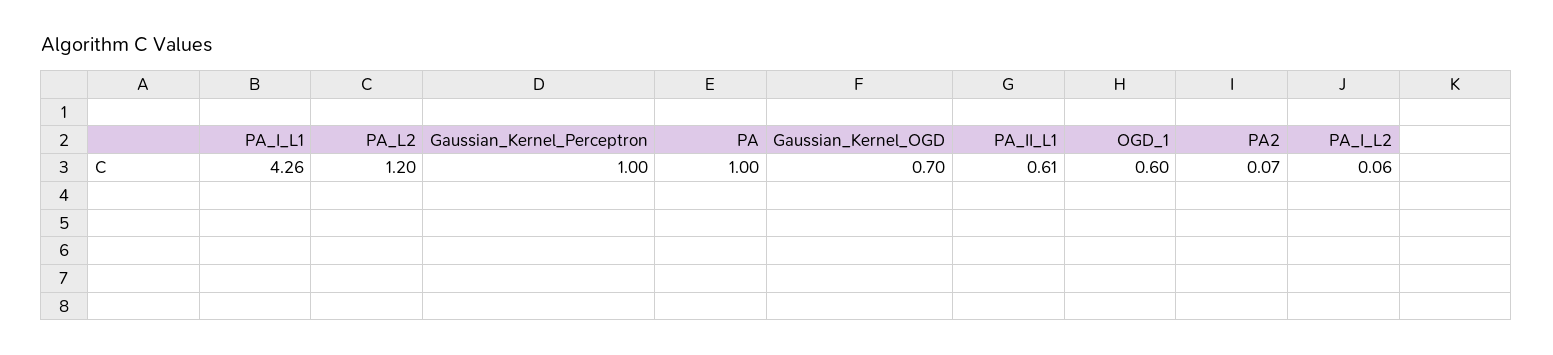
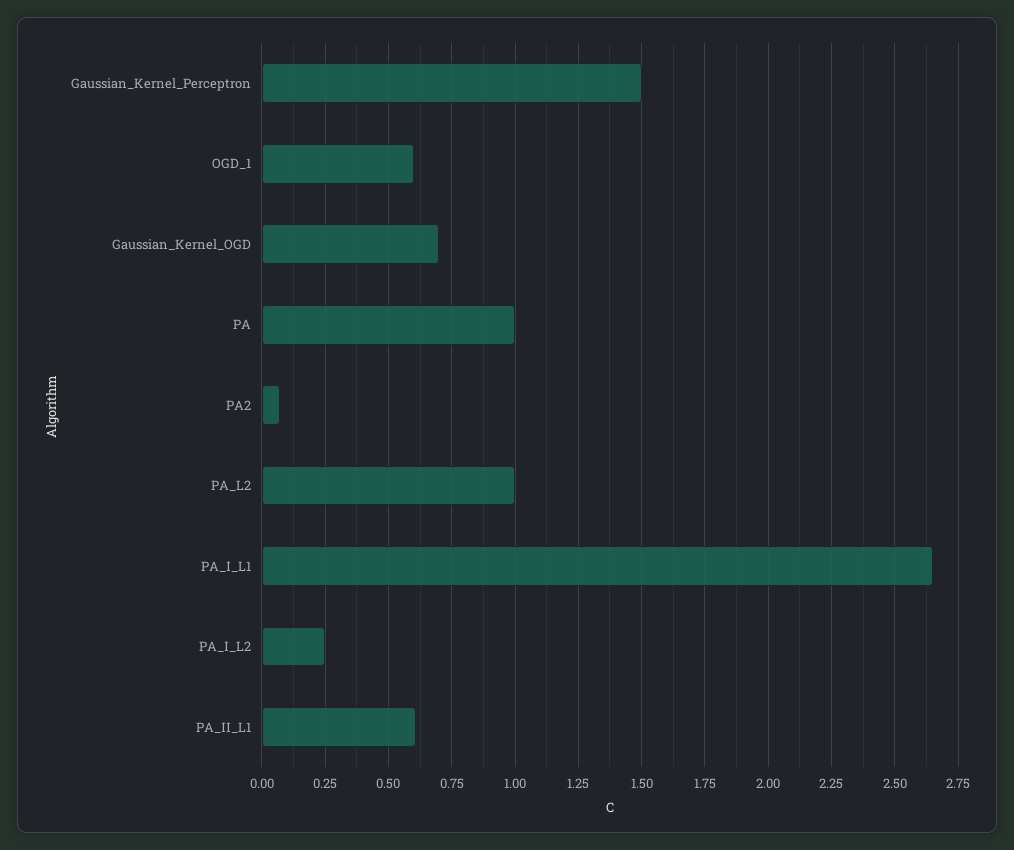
  {
-   "PA_I_L1": 4.26,
+   "PA_I_L1": 2.65,
-   "PA_L2": 1.2,
+   "PA_L2": 1,
-   "Gaussian_Kernel_Perceptron": 1,
+   "Gaussian_Kernel_Perceptron": 1.5,
    "PA": 1,
    "Gaussian_Kernel_OGD": 0.7,
    "PA_II_L1": 0.61,
    "OGD_1": 0.6,
    "PA2": 0.07,
-   "PA_I_L2": 0.06
+   "PA_I_L2": 0.25
  }

